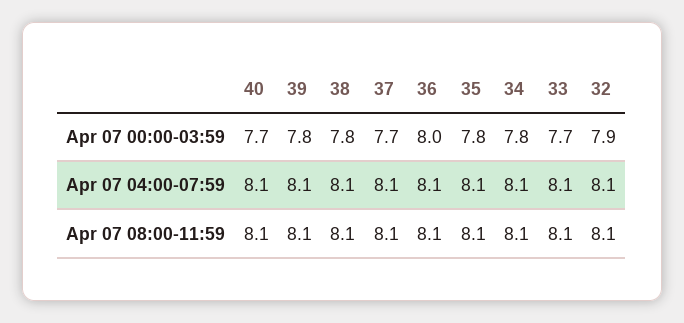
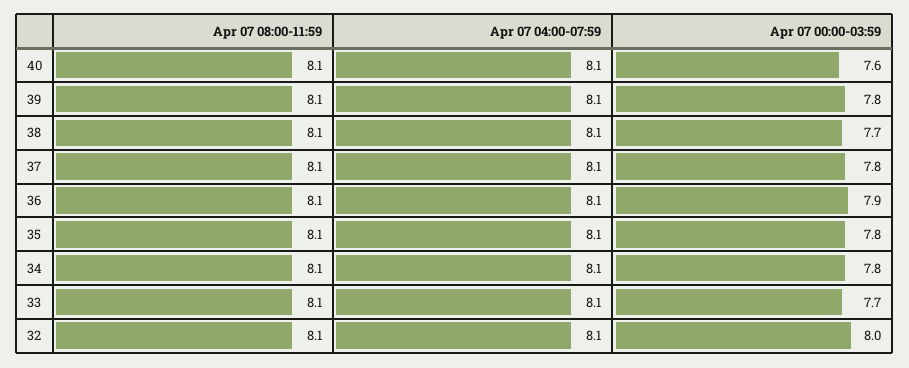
  {
    "40": {
-     "Apr 07 00:00-03:59": 7.7,
+     "Apr 07 00:00-03:59": 7.6,
      "Apr 07 04:00-07:59": 8.1,
      "Apr 07 08:00-11:59": 8.1
    },
    "39": {
      "Apr 07 00:00-03:59": 7.8,
      "Apr 07 04:00-07:59": 8.1,
      "Apr 07 08:00-11:59": 8.1
    },
    "38": {
-     "Apr 07 00:00-03:59": 7.8,
+     "Apr 07 00:00-03:59": 7.7,
      "Apr 07 04:00-07:59": 8.1,
      "Apr 07 08:00-11:59": 8.1
    },
    "37": {
-     "Apr 07 00:00-03:59": 7.7,
+     "Apr 07 00:00-03:59": 7.8,
      "Apr 07 04:00-07:59": 8.1,
      "Apr 07 08:00-11:59": 8.1
    },
    "36": {
-     "Apr 07 00:00-03:59": 8,
+     "Apr 07 00:00-03:59": 7.9,
      "Apr 07 04:00-07:59": 8.1,
      "Apr 07 08:00-11:59": 8.1
    },
    "35": {
      "Apr 07 00:00-03:59": 7.8,
      "Apr 07 04:00-07:59": 8.1,
      "Apr 07 08:00-11:59": 8.1
    },
    "34": {
      "Apr 07 00:00-03:59": 7.8,
      "Apr 07 04:00-07:59": 8.1,
      "Apr 07 08:00-11:59": 8.1
    },
    "33": {
      "Apr 07 00:00-03:59": 7.7,
      "Apr 07 04:00-07:59": 8.1,
      "Apr 07 08:00-11:59": 8.1
    },
    "32": {
-     "Apr 07 00:00-03:59": 7.9,
+     "Apr 07 00:00-03:59": 8,
      "Apr 07 04:00-07:59": 8.1,
      "Apr 07 08:00-11:59": 8.1
    }
  }

